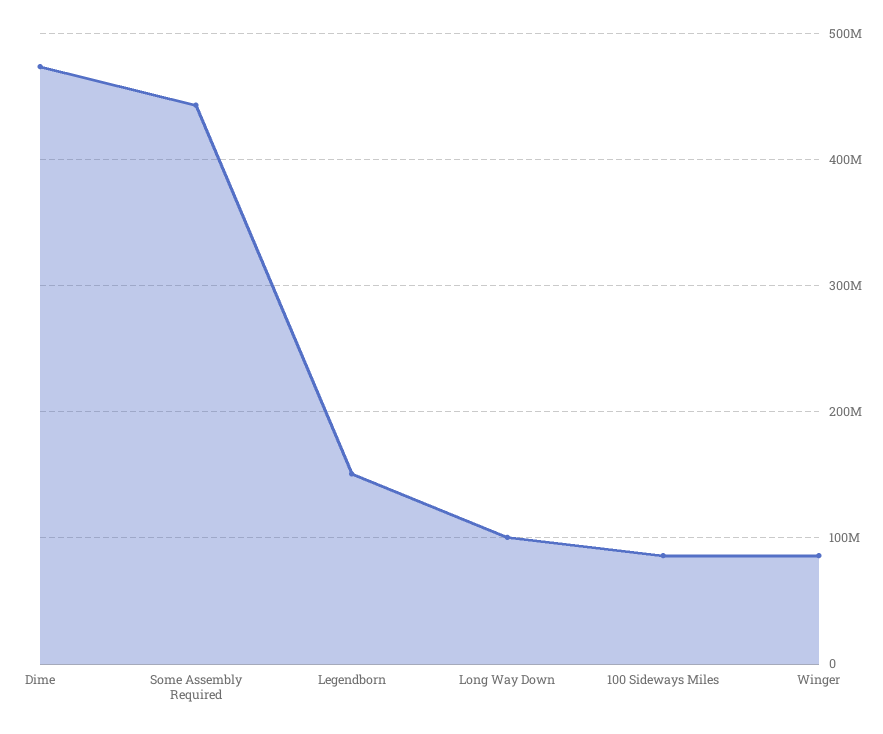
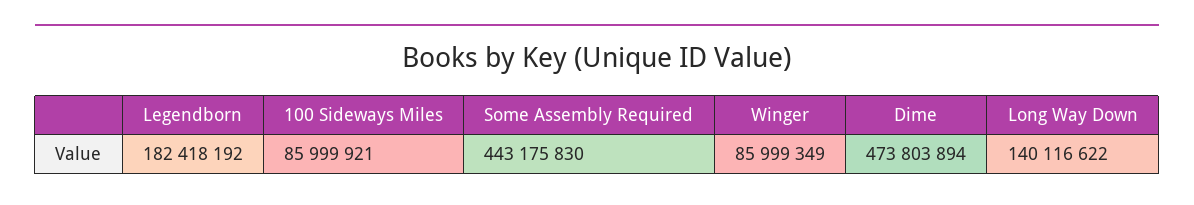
  {
    "Dime": 473803894,
    "Some Assembly Required": 443175830,
-   "Legendborn": 150000000,
+   "Legendborn": 182418192,
-   "Long Way Down": 100000000,
+   "Long Way Down": 140116622,
    "100 Sideways Miles": 85999921,
    "Winger": 85999349
  }

